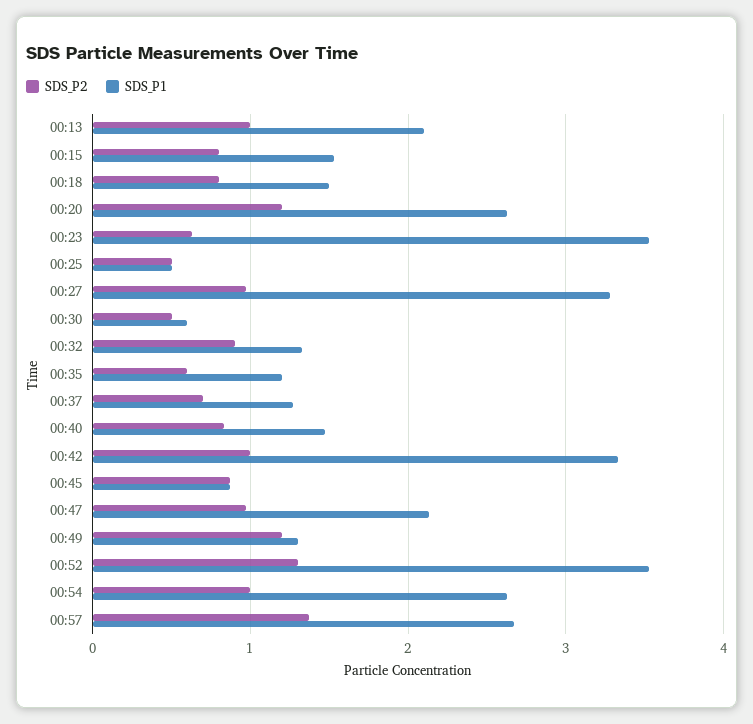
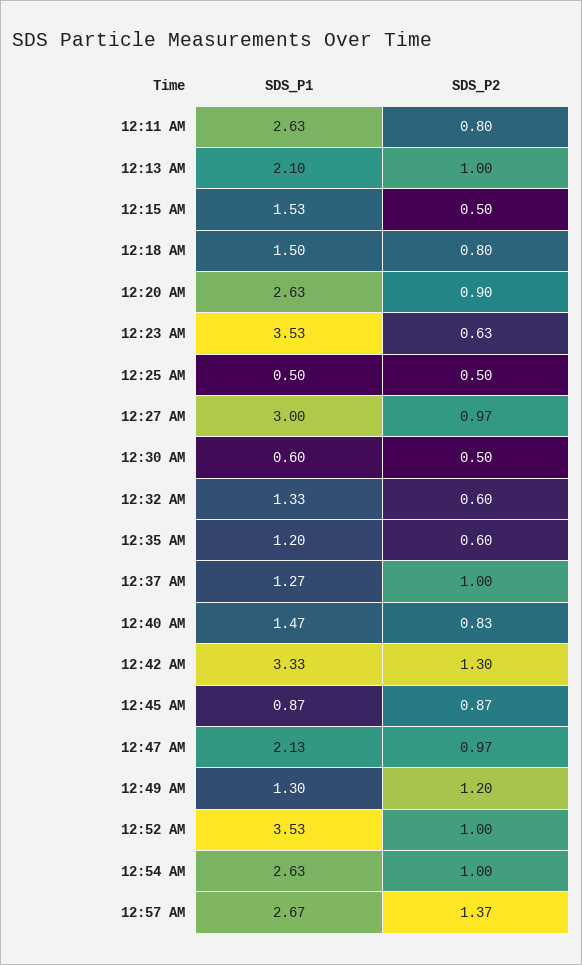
  {
    "SDS_P2": {
      "00:13": 1,
-     "00:15": 0.8,
+     "00:15": 0.5,
      "00:18": 0.8,
-     "00:20": 1.2,
+     "00:20": 0.9,
      "00:23": 0.63,
      "00:25": 0.5,
      "00:27": 0.97,
      "00:30": 0.5,
-     "00:32": 0.9,
+     "00:32": 0.6,
      "00:35": 0.6,
-     "00:37": 0.7,
+     "00:37": 1,
      "00:40": 0.83,
-     "00:42": 1,
+     "00:42": 1.3,
      "00:45": 0.87,
      "00:47": 0.97,
      "00:49": 1.2,
-     "00:52": 1.3,
+     "00:52": 1,
      "00:54": 1,
-     "00:57": 1.37
+     "00:57": 1.37,
+     "12:11 AM": 0.8
    },
    "SDS_P1": {
      "00:13": 2.1,
      "00:15": 1.53,
      "00:18": 1.5,
      "00:20": 2.63,
      "00:23": 3.53,
      "00:25": 0.5,
-     "00:27": 3.3,
+     "00:27": 3,
      "00:30": 0.6,
      "00:32": 1.33,
      "00:35": 1.2,
      "00:37": 1.27,
      "00:40": 1.47,
      "00:42": 3.33,
      "00:45": 0.87,
      "00:47": 2.13,
      "00:49": 1.3,
      "00:52": 3.53,
      "00:54": 2.63,
-     "00:57": 2.67
+     "00:57": 2.67,
+     "12:11 AM": 2.63
    }
  }

